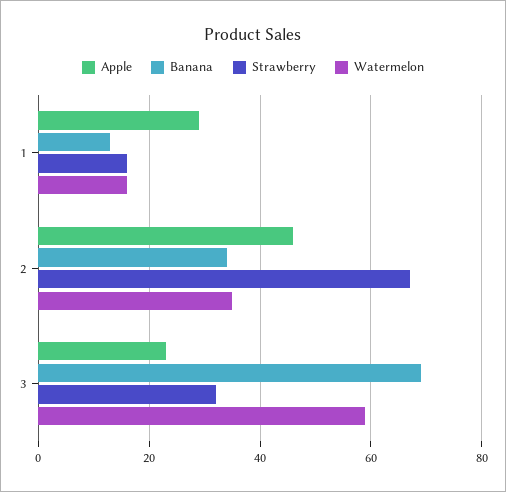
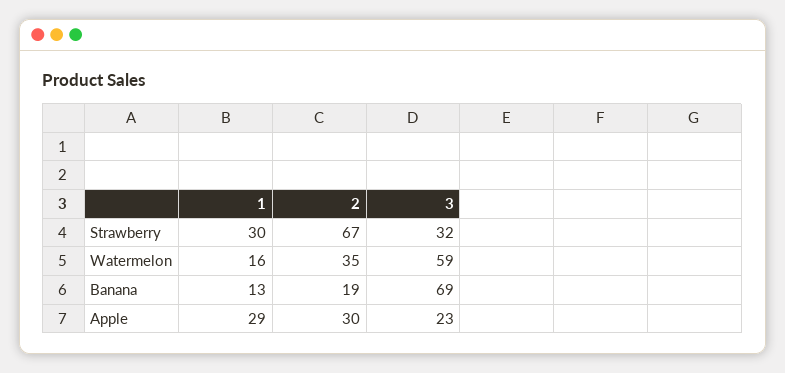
  {
    "Apple": {
      "1": 29,
-     "2": 45,
+     "2": 30,
      "3": 23
    },
    "Banana": {
      "1": 13,
-     "2": 35,
+     "2": 19,
      "3": 69
    },
    "Strawberry": {
-     "1": 15,
+     "1": 30,
      "2": 67,
      "3": 32
    },
    "Watermelon": {
      "1": 16,
      "2": 35,
      "3": 59
    }
  }

